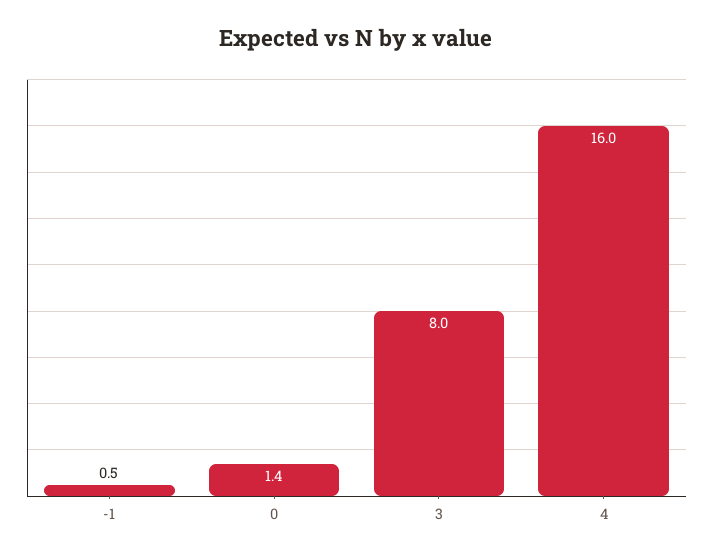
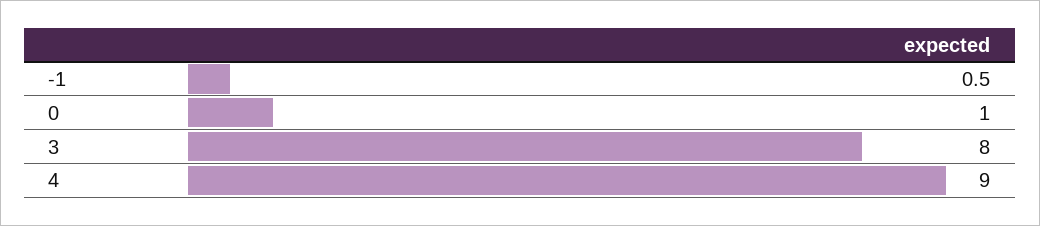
  {
    "-1": 0.5,
-   "0": 1.4,
+   "0": 1,
    "3": 8,
-   "4": 16
+   "4": 9
  }

